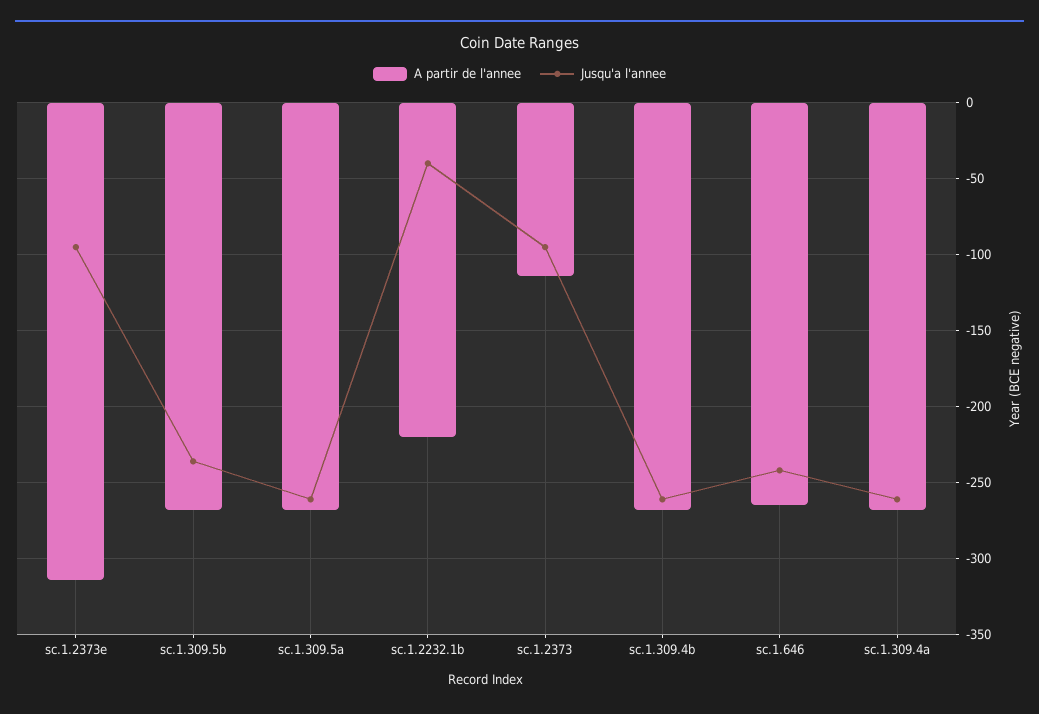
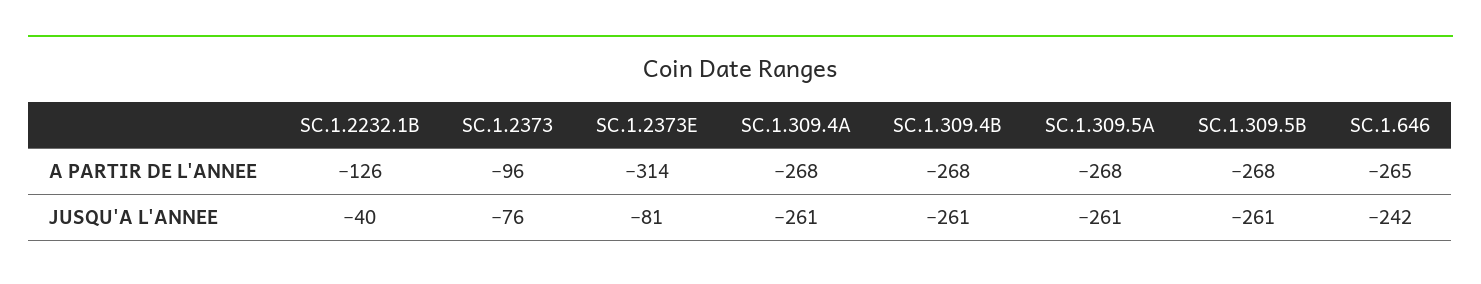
  {
    "A partir de l'annee": {
      "sc.1.2373e": -314,
      "sc.1.309.5b": -268,
      "sc.1.309.5a": -268,
-     "sc.1.2232.1b": -220,
+     "sc.1.2232.1b": -126,
-     "sc.1.2373": -115,
+     "sc.1.2373": -96,
      "sc.1.309.4b": -268,
      "sc.1.646": -265,
      "sc.1.309.4a": -268
    },
    "Jusqu'a l'annee": {
-     "sc.1.2373e": -95,
+     "sc.1.2373e": -81,
-     "sc.1.309.5b": -235,
+     "sc.1.309.5b": -261,
      "sc.1.309.5a": -261,
      "sc.1.2232.1b": -40,
-     "sc.1.2373": -95,
+     "sc.1.2373": -76,
      "sc.1.309.4b": -261,
      "sc.1.646": -242,
      "sc.1.309.4a": -261
    }
  }

